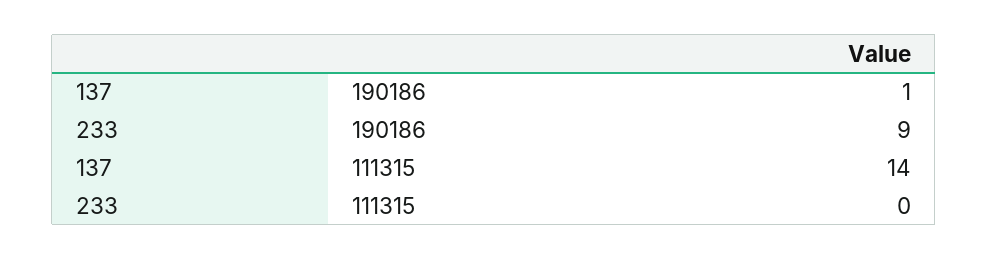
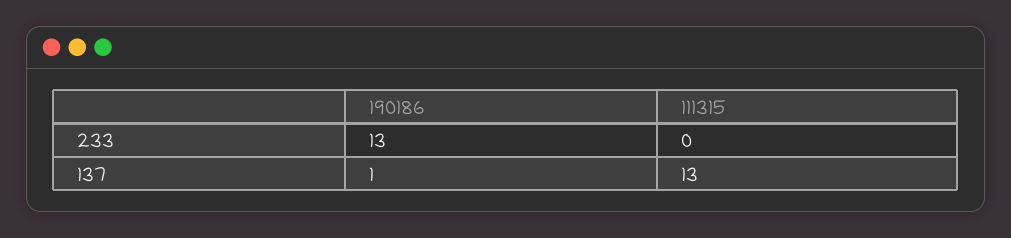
  {
    "137": {
      "190186": 1,
-     "111315": 14
+     "111315": 13
    },
    "233": {
-     "190186": 9,
+     "190186": 13,
      "111315": 0
    }
  }

